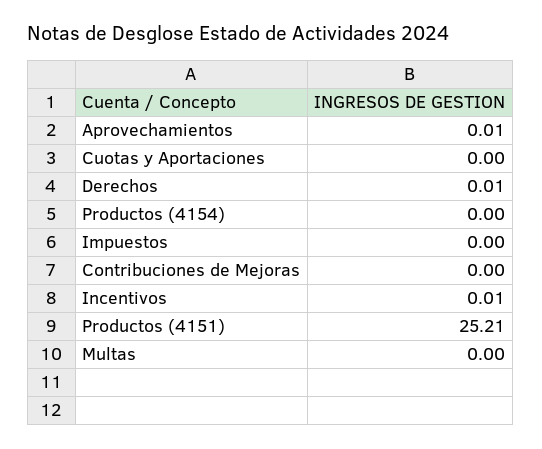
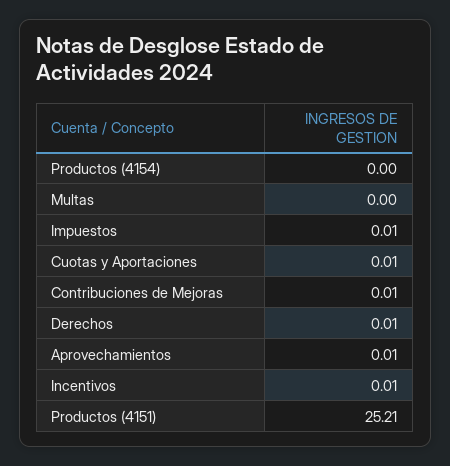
  {
    "Aprovechamientos": 0.01,
-   "Cuotas y Aportaciones": 0,
+   "Cuotas y Aportaciones": 0.01,
    "Derechos": 0.01,
    "Productos (4154)": 0,
-   "Impuestos": 0,
+   "Impuestos": 0.01,
-   "Contribuciones de Mejoras": 0,
+   "Contribuciones de Mejoras": 0.01,
    "Incentivos": 0.01,
    "Productos (4151)": 25.21,
    "Multas": 0
  }

